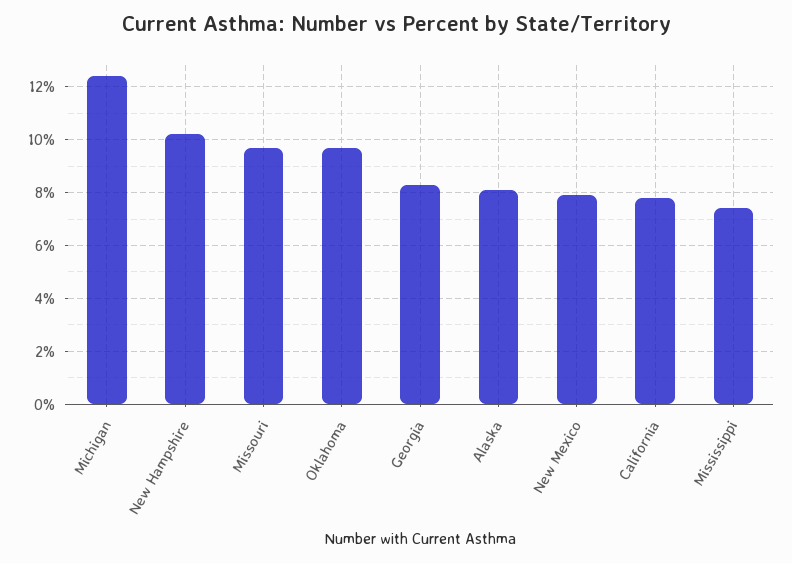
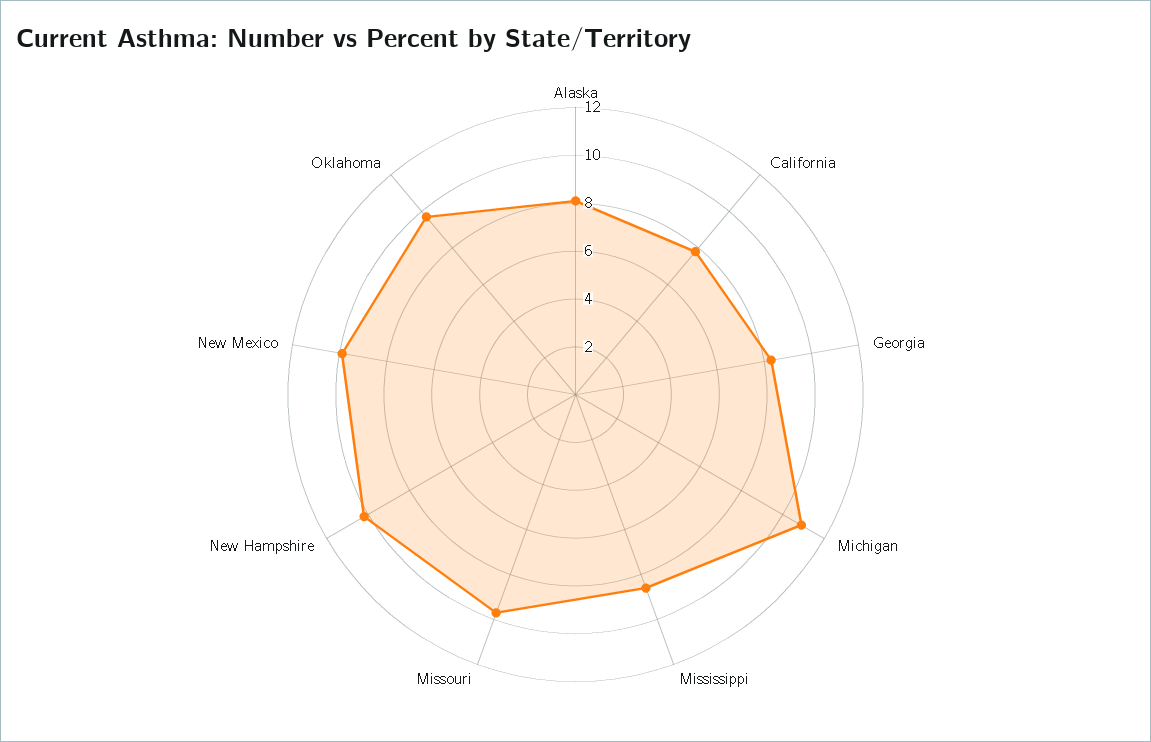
  {
-   "Michigan": 12.5,
+   "Michigan": 11,
    "New Hampshire": 10,
    "Missouri": 9.5,
    "Oklahoma": 9.5,
    "Georgia": 8.5,
    "Alaska": 8,
-   "New Mexico": 8,
+   "New Mexico": 10,
    "California": 8,
-   "Mississippi": 7.5
+   "Mississippi": 8.5
  }

